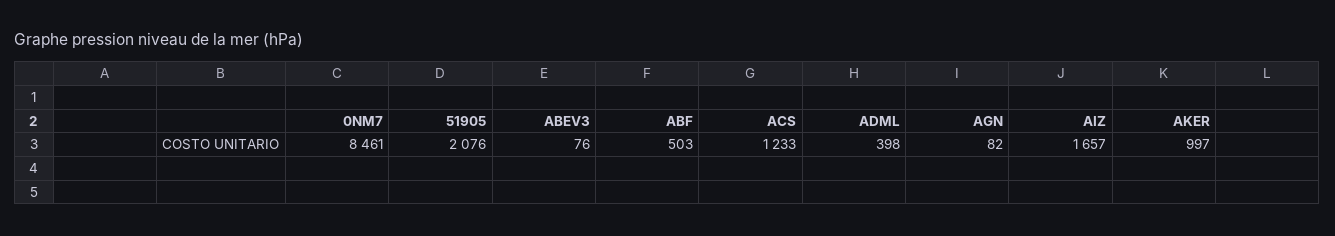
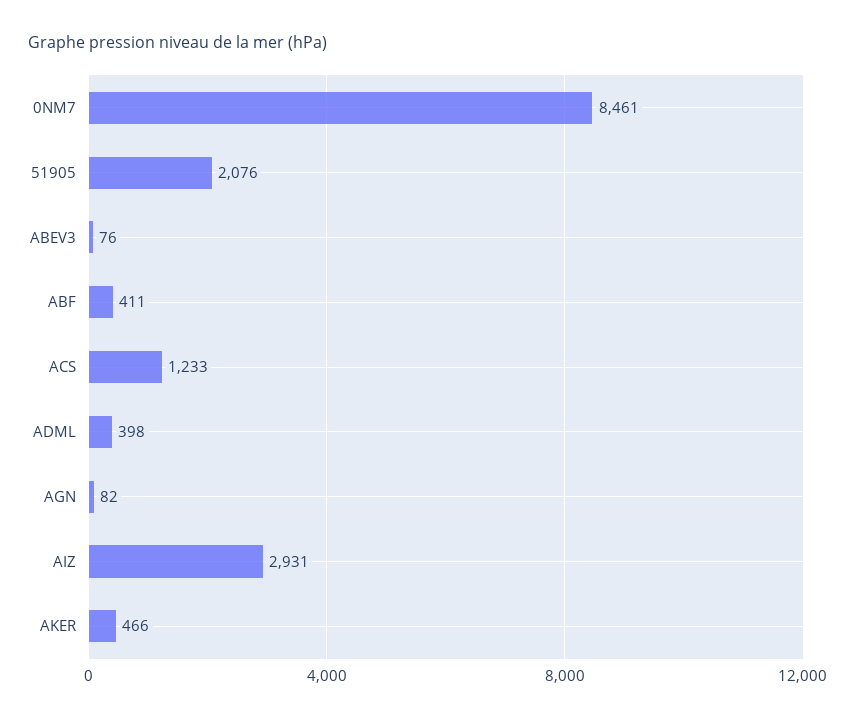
  {
    "0NM7": 8461,
    "51905": 2076,
    "ABEV3": 76,
-   "ABF": 503,
+   "ABF": 411,
    "ACS": 1233,
    "ADML": 398,
    "AGN": 82,
-   "AIZ": 1657,
+   "AIZ": 2931,
-   "AKER": 997
+   "AKER": 466
  }

